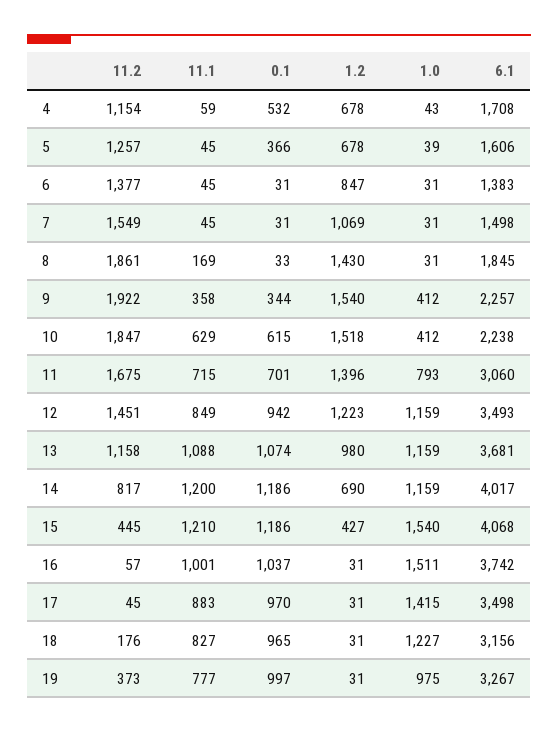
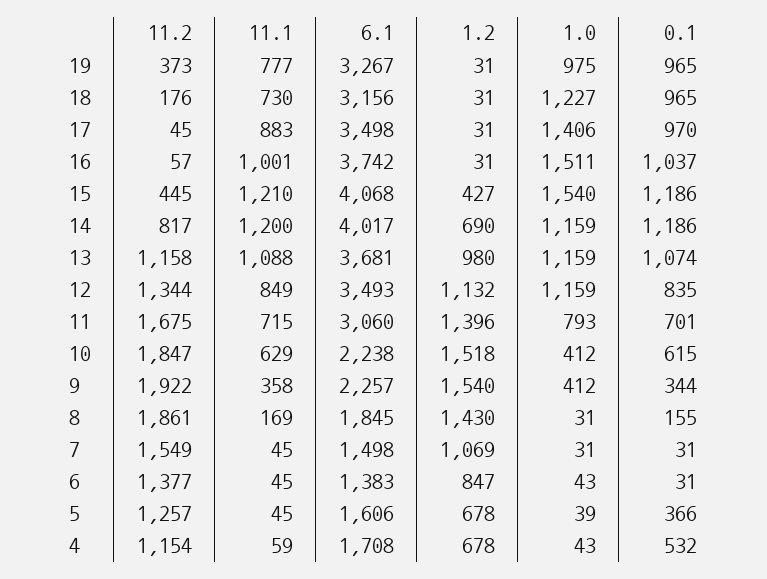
  {
    "11.2": {
      "4": 1154,
      "5": 1257,
      "6": 1377,
      "7": 1549,
      "8": 1861,
      "9": 1922,
      "10": 1847,
      "11": 1675,
-     "12": 1451,
+     "12": 1344,
      "13": 1158,
      "14": 817,
      "15": 445,
      "16": 57,
      "17": 45,
      "18": 176,
      "19": 373
    },
    "11.1": {
      "4": 59,
      "5": 45,
      "6": 45,
      "7": 45,
      "8": 169,
      "9": 358,
      "10": 629,
      "11": 715,
      "12": 849,
      "13": 1088,
      "14": 1200,
      "15": 1210,
      "16": 1001,
      "17": 883,
-     "18": 827,
+     "18": 730,
      "19": 777
    },
    "0.1": {
      "4": 532,
      "5": 366,
      "6": 31,
      "7": 31,
-     "8": 33,
+     "8": 155,
      "9": 344,
      "10": 615,
      "11": 701,
-     "12": 942,
+     "12": 835,
      "13": 1074,
      "14": 1186,
      "15": 1186,
      "16": 1037,
      "17": 970,
      "18": 965,
-     "19": 997
+     "19": 965
    },
    "1.2": {
      "4": 678,
      "5": 678,
      "6": 847,
      "7": 1069,
      "8": 1430,
      "9": 1540,
      "10": 1518,
      "11": 1396,
-     "12": 1223,
+     "12": 1132,
      "13": 980,
      "14": 690,
      "15": 427,
      "16": 31,
      "17": 31,
      "18": 31,
      "19": 31
    },
    "1.0": {
      "4": 43,
      "5": 39,
-     "6": 31,
+     "6": 43,
      "7": 31,
      "8": 31,
      "9": 412,
      "10": 412,
      "11": 793,
      "12": 1159,
      "13": 1159,
      "14": 1159,
      "15": 1540,
      "16": 1511,
-     "17": 1415,
+     "17": 1406,
      "18": 1227,
      "19": 975
    },
    "6.1": {
      "4": 1708,
      "5": 1606,
      "6": 1383,
      "7": 1498,
      "8": 1845,
      "9": 2257,
      "10": 2238,
      "11": 3060,
      "12": 3493,
      "13": 3681,
      "14": 4017,
      "15": 4068,
      "16": 3742,
      "17": 3498,
      "18": 3156,
      "19": 3267
    }
  }

